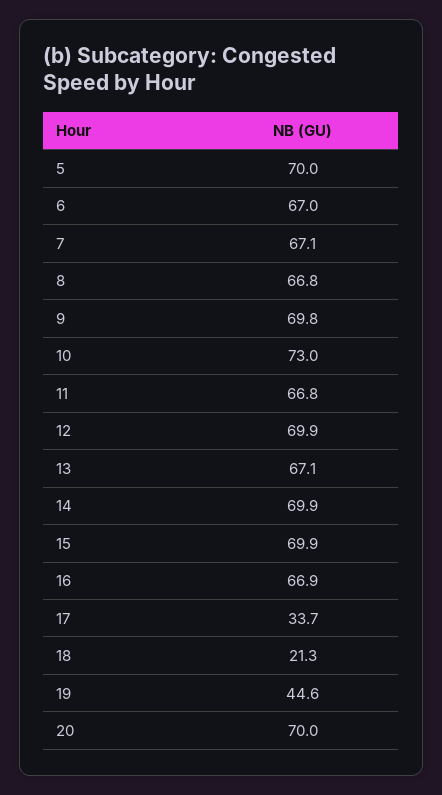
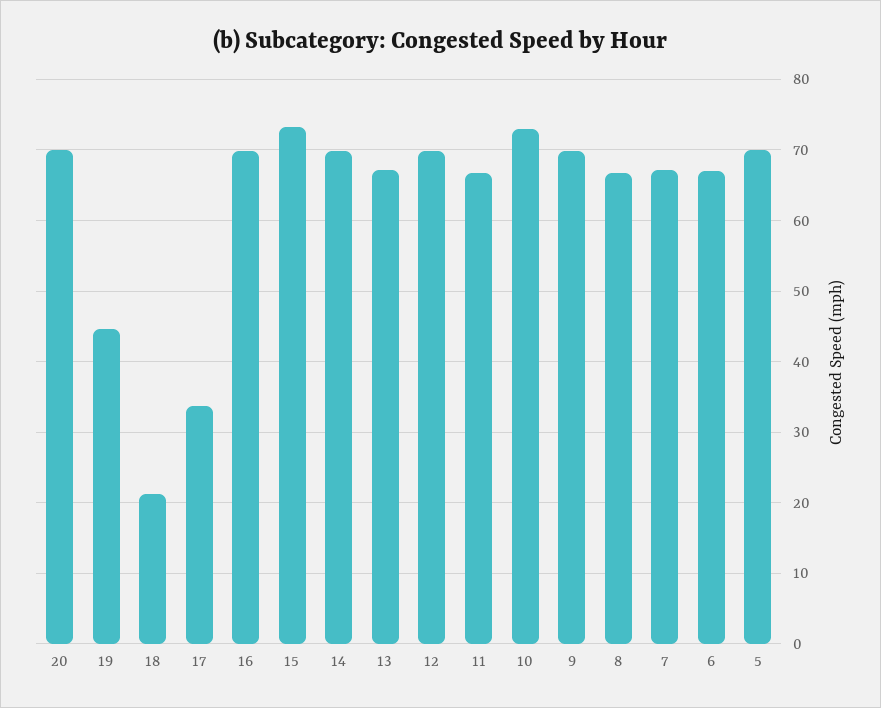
  {
    "5": 70,
    "6": 67,
    "7": 67.1,
    "8": 66.8,
    "9": 69.8,
    "10": 73,
    "11": 66.8,
    "12": 69.9,
    "13": 67.1,
    "14": 69.9,
-   "15": 69.9,
+   "15": 73,
-   "16": 66.9,
+   "16": 70,
    "17": 33.7,
    "18": 21.3,
    "19": 44.6,
    "20": 70
  }

